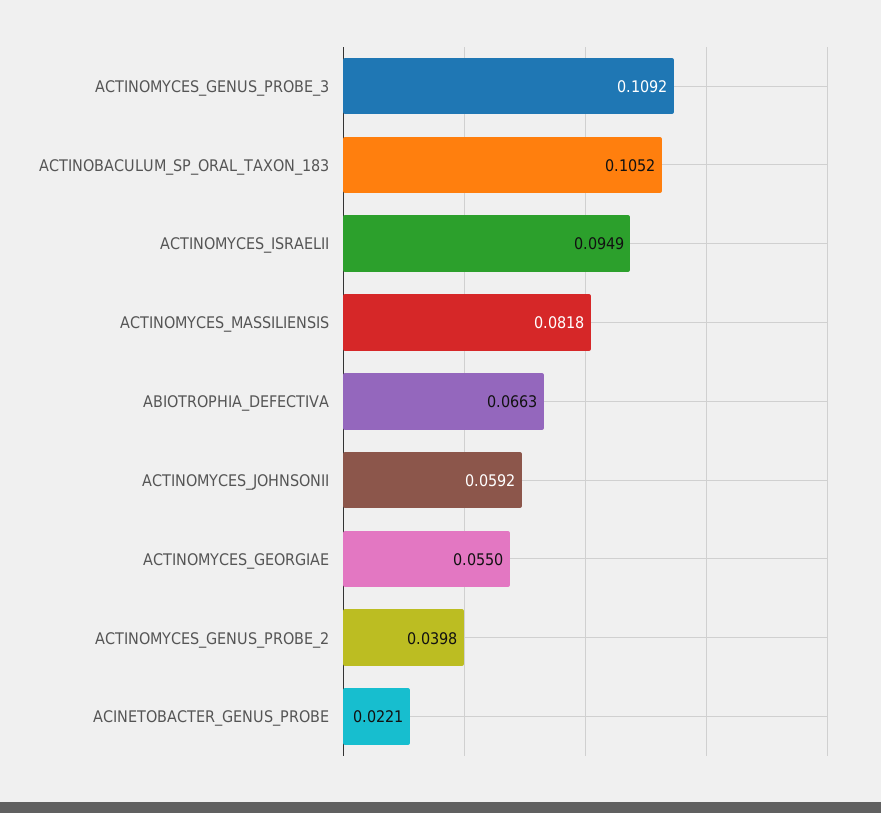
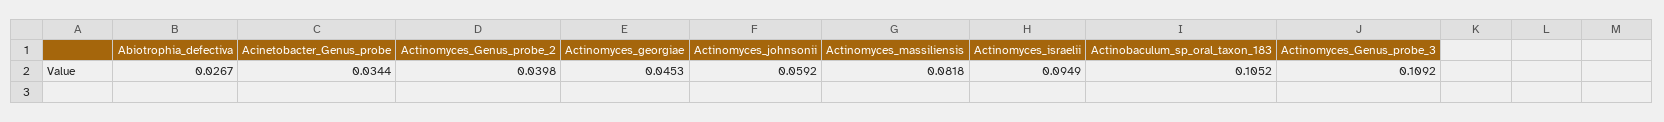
  {
    "ACTINOMYCES_GENUS_PROBE_3": 0.1092,
    "ACTINOBACULUM_SP_ORAL_TAXON_183": 0.1052,
    "ACTINOMYCES_ISRAELII": 0.0949,
    "ACTINOMYCES_MASSILIENSIS": 0.0818,
-   "ABIOTROPHIA_DEFECTIVA": 0.0663,
+   "ABIOTROPHIA_DEFECTIVA": 0.0267,
    "ACTINOMYCES_JOHNSONII": 0.0592,
-   "ACTINOMYCES_GEORGIAE": 0.055,
+   "ACTINOMYCES_GEORGIAE": 0.0453,
    "ACTINOMYCES_GENUS_PROBE_2": 0.0398,
-   "ACINETOBACTER_GENUS_PROBE": 0.0221
+   "ACINETOBACTER_GENUS_PROBE": 0.0344
  }

